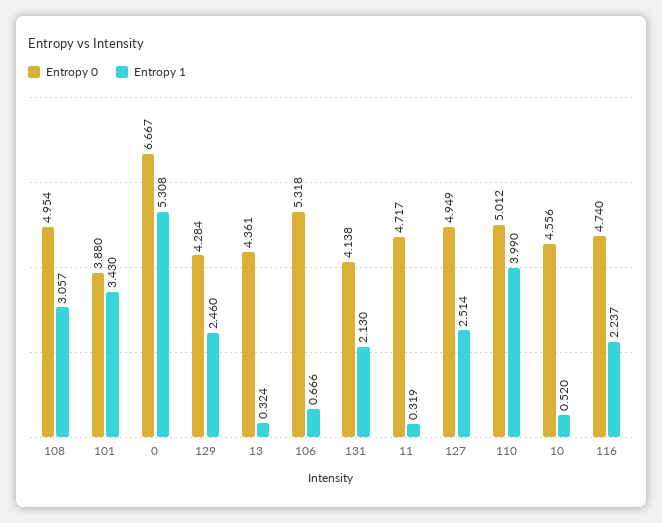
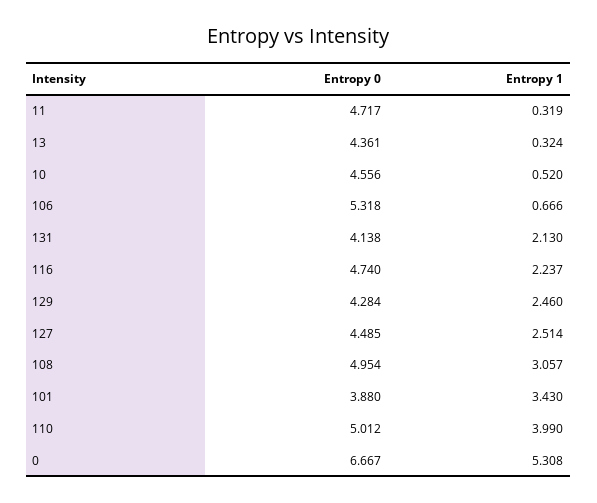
  {
    "Entropy 0": {
      "108": 4.954,
      "101": 3.88,
      "0": 6.667,
      "129": 4.284,
      "13": 4.361,
      "106": 5.318,
      "131": 4.138,
      "11": 4.717,
-     "127": 4.949,
+     "127": 4.485,
      "110": 5.012,
      "10": 4.556,
      "116": 4.74
    },
    "Entropy 1": {
      "108": 3.057,
      "101": 3.43,
      "0": 5.308,
      "129": 2.46,
      "13": 0.324,
      "106": 0.666,
      "131": 2.13,
      "11": 0.319,
      "127": 2.514,
      "110": 3.99,
      "10": 0.52,
      "116": 2.237
    }
  }

